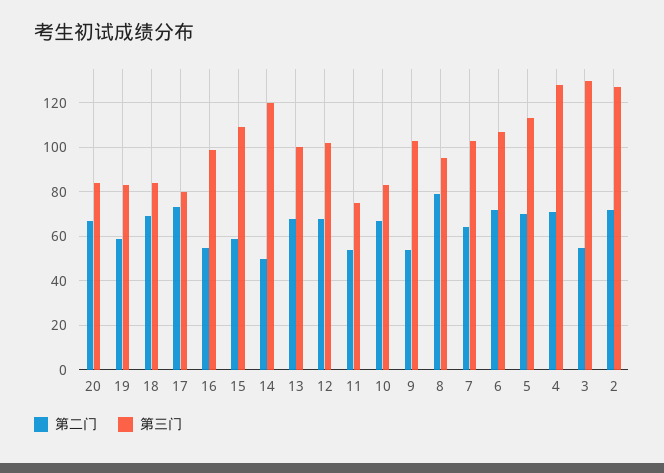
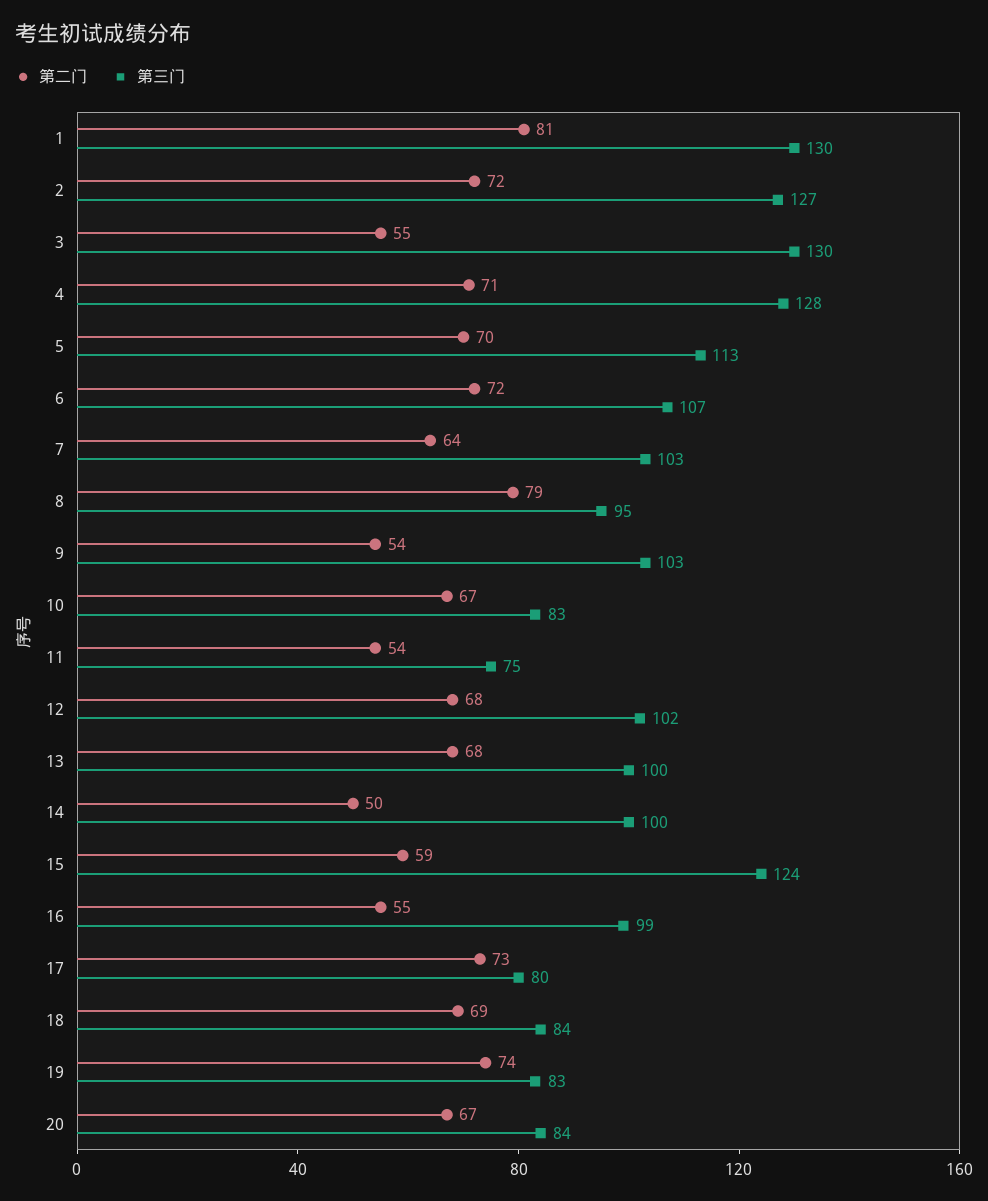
  {
    "第二门": {
      "20": 67,
-     "19": 60,
+     "19": 74,
      "18": 69,
      "17": 73,
      "16": 55,
      "15": 59,
      "14": 50,
      "13": 68,
      "12": 68,
      "11": 54,
      "10": 67,
      "9": 54,
      "8": 79,
      "7": 64,
      "6": 72,
      "5": 70,
      "4": 71,
      "3": 55,
-     "2": 72
+     "2": 72,
+     "1": 81
    },
    "第三门": {
      "20": 84,
      "19": 83,
      "18": 84,
      "17": 80,
      "16": 99,
-     "15": 110,
+     "15": 124,
-     "14": 120,
+     "14": 100,
      "13": 100,
      "12": 102,
      "11": 75,
      "10": 83,
      "9": 103,
      "8": 95,
      "7": 103,
      "6": 107,
      "5": 113,
      "4": 128,
      "3": 130,
-     "2": 127
+     "2": 127,
+     "1": 130
    }
  }

